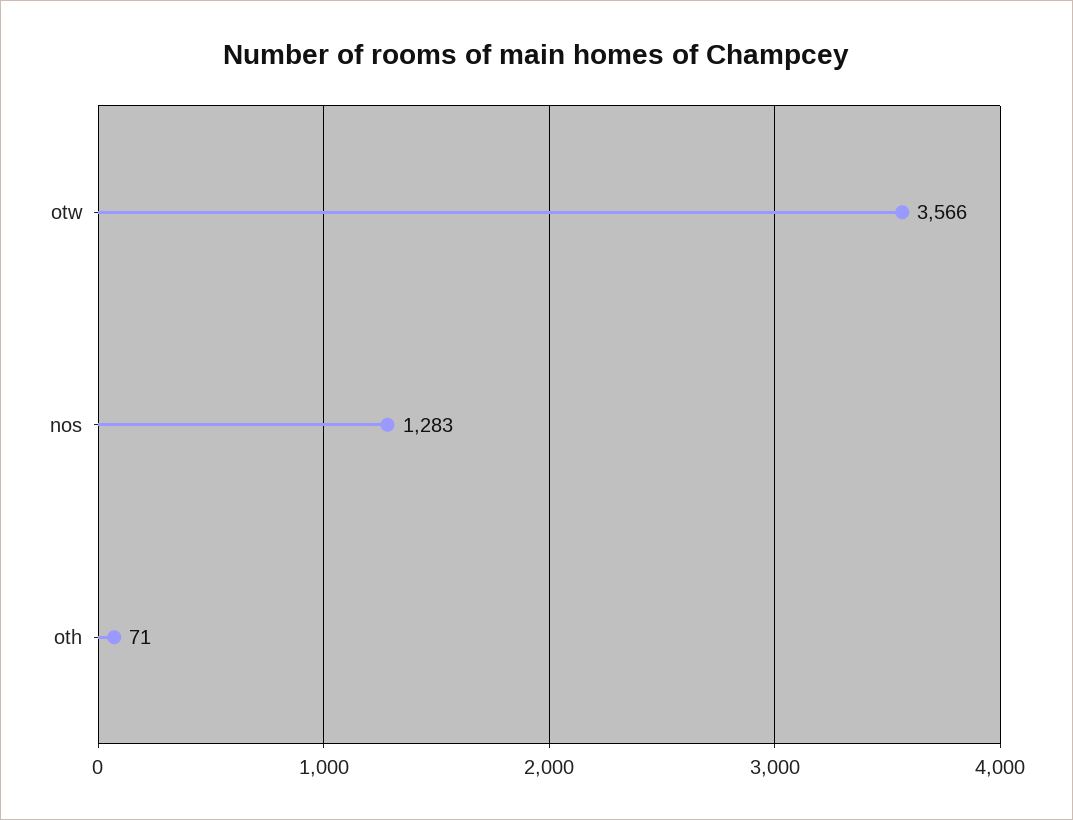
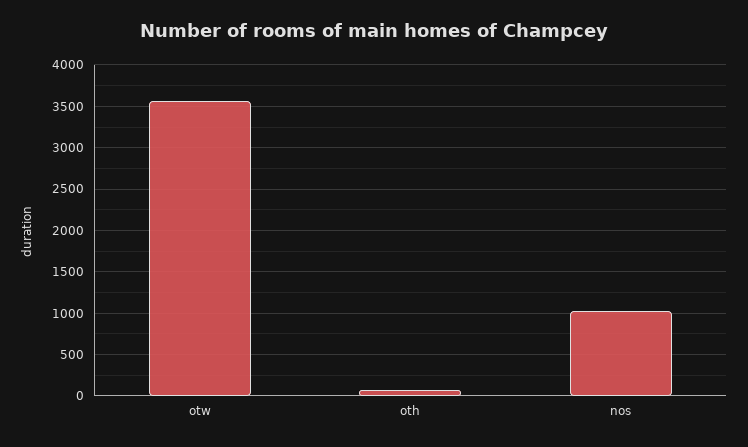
  {
    "otw": 3566,
-   "nos": 1283,
+   "nos": 1000,
    "oth": 71
  }

